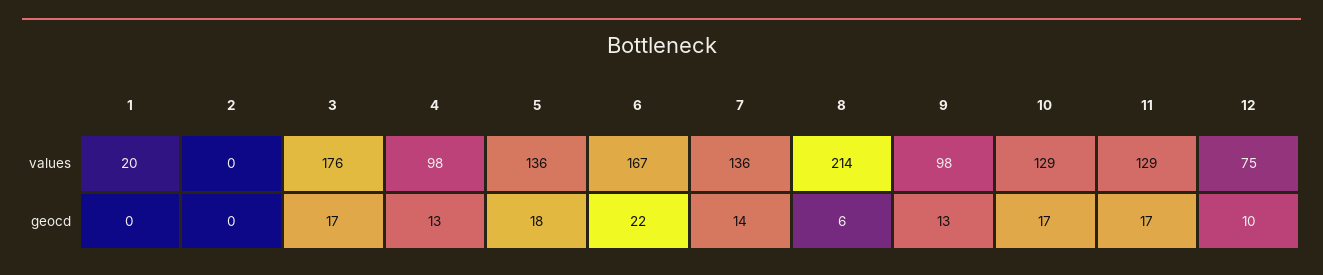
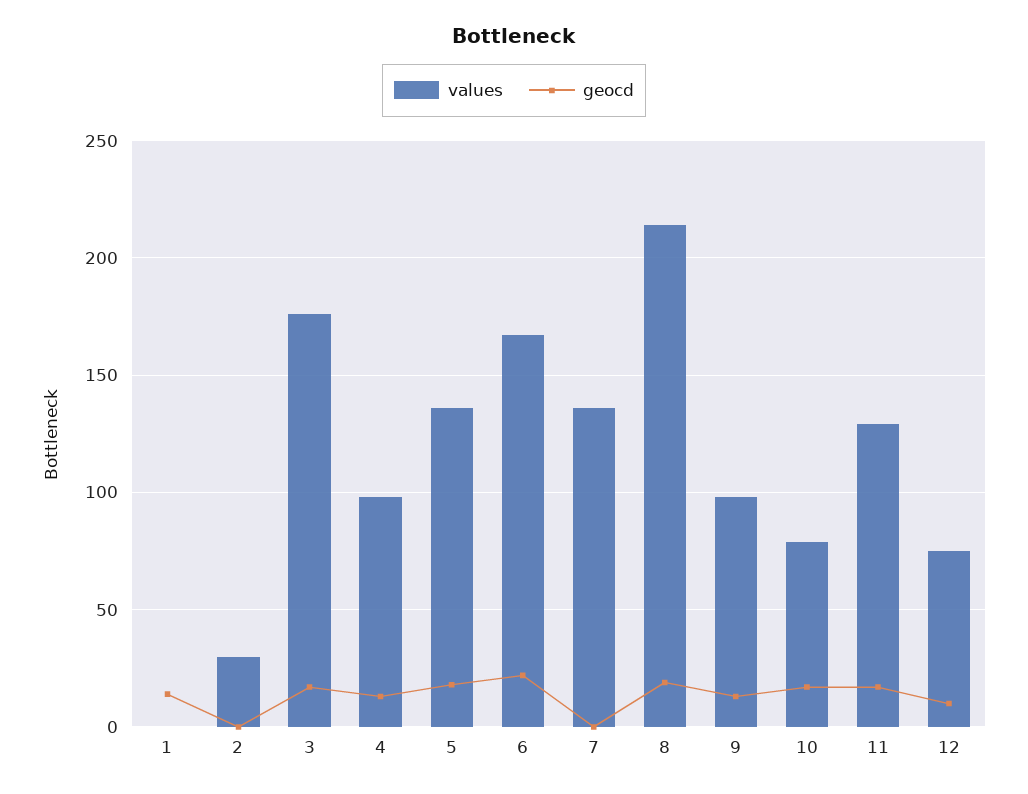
  {
    "values": {
-     "1": 20,
+     "1": 0,
-     "2": 0,
+     "2": 30,
      "3": 176,
      "4": 98,
      "5": 136,
      "6": 167,
      "7": 136,
      "8": 214,
      "9": 98,
-     "10": 129,
+     "10": 80,
      "11": 129,
      "12": 75
    },
    "geocd": {
-     "1": 0,
+     "1": 15,
      "2": 0,
      "3": 17,
      "4": 13,
      "5": 18,
      "6": 22,
-     "7": 14,
+     "7": 0,
-     "8": 6,
+     "8": 20,
      "9": 13,
      "10": 17,
      "11": 17,
      "12": 10
    }
  }

